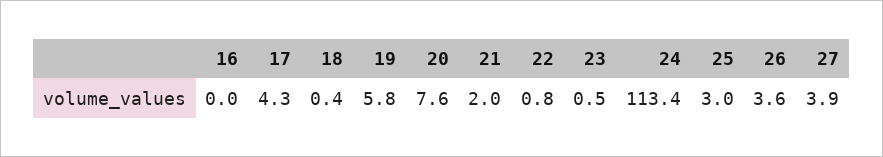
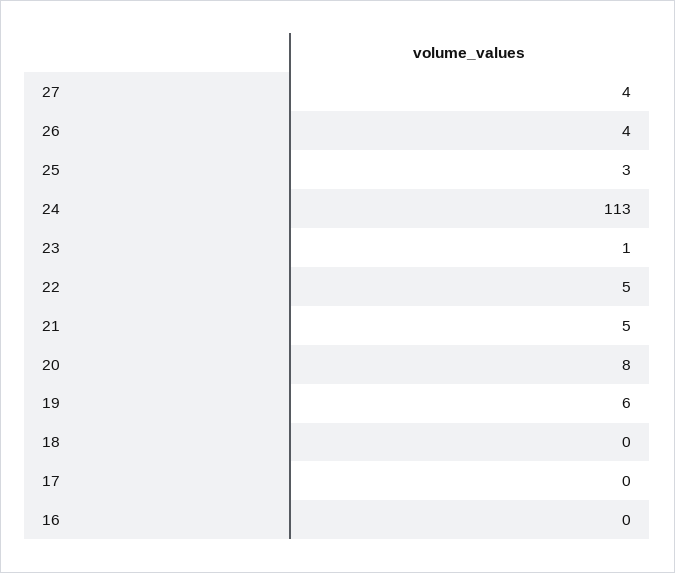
  {
    "16": 0,
-   "17": 4.3,
+   "17": 0,
    "18": 0.4,
    "19": 5.8,
    "20": 7.6,
-   "21": 2,
+   "21": 5,
-   "22": 0.8,
+   "22": 5,
    "23": 0.5,
    "24": 113.4,
    "25": 3,
    "26": 3.6,
    "27": 3.9
  }

